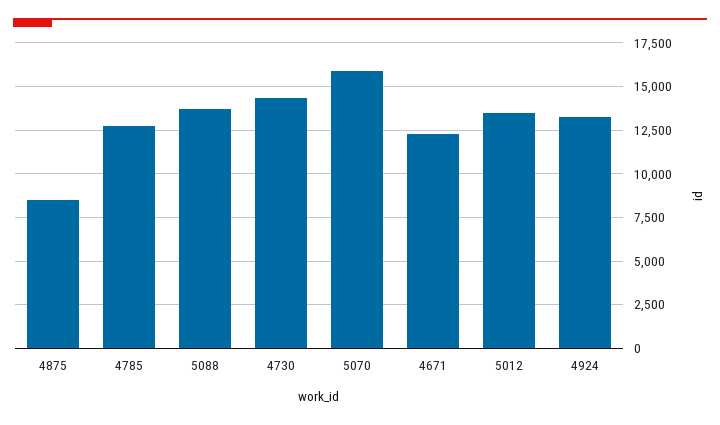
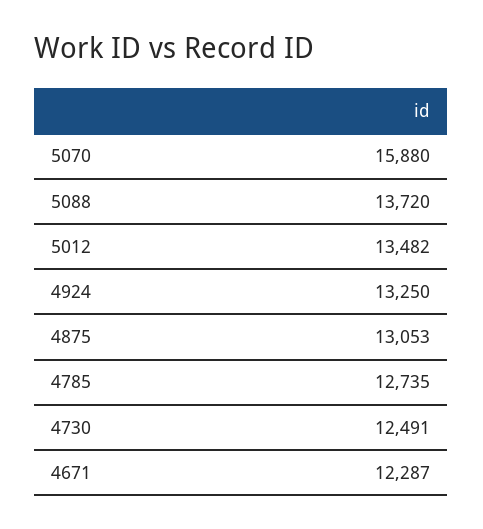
  {
-   "4875": 8500,
+   "4875": 13053,
    "4785": 12735,
    "5088": 13720,
-   "4730": 14500,
+   "4730": 12491,
    "5070": 15880,
    "4671": 12287,
    "5012": 13482,
    "4924": 13250
  }

